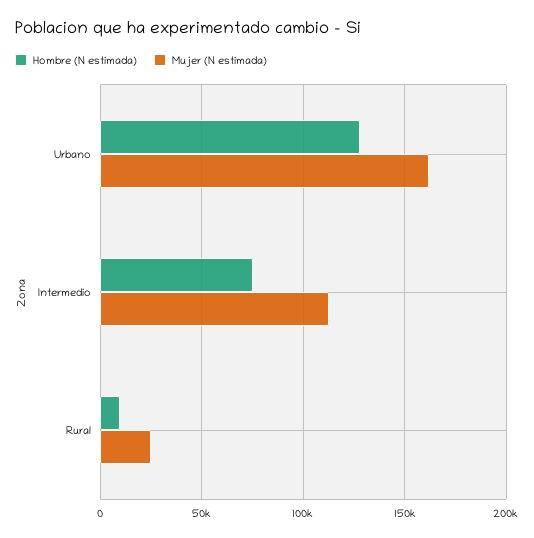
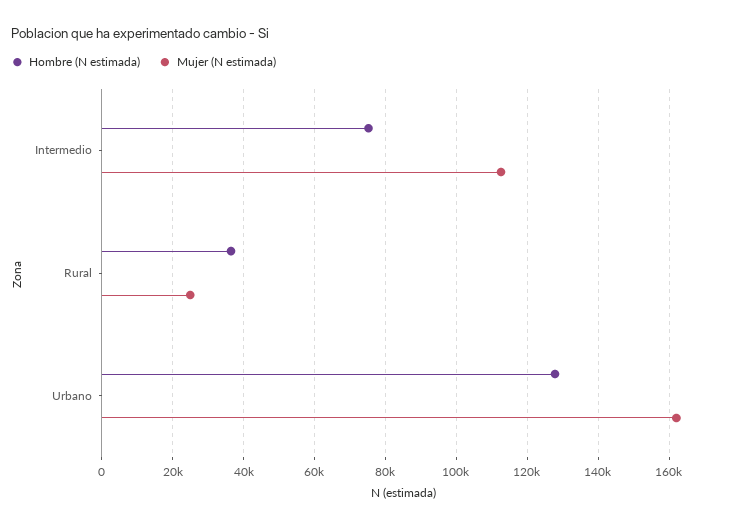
  {
    "Hombre (N estimada)": {
      "Urbano": 128000,
      "Intermedio": 76000,
-     "Rural": 10000
+     "Rural": 36000
    },
    "Mujer (N estimada)": {
      "Urbano": 162000,
      "Intermedio": 112000,
      "Rural": 24000
    }
  }

